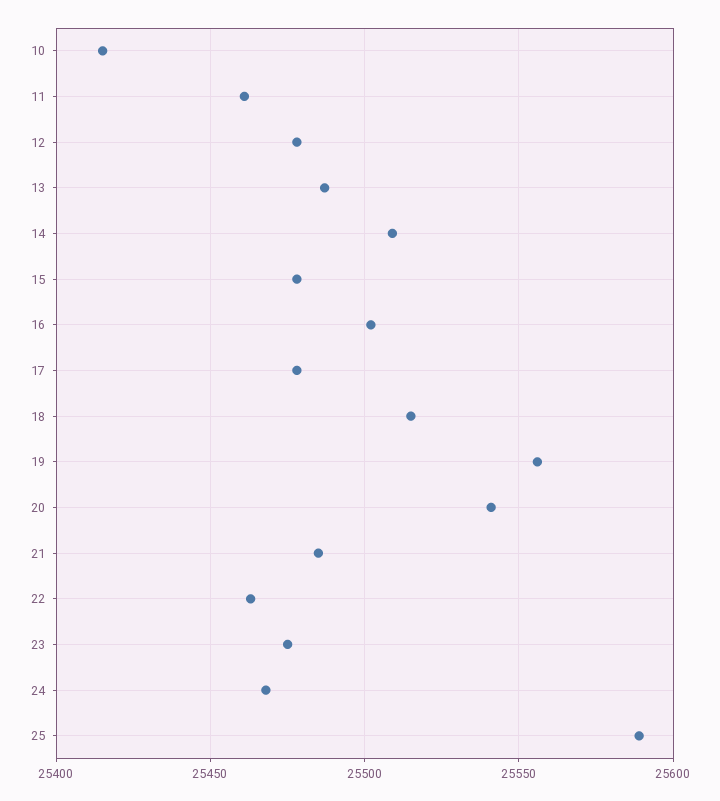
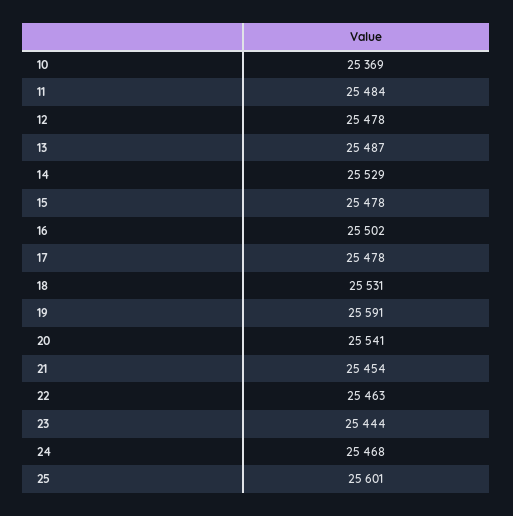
  {
-   "10": 25415,
+   "10": 25369,
-   "11": 25460,
+   "11": 25484,
    "12": 25478,
    "13": 25487,
-   "14": 25510,
+   "14": 25529,
    "15": 25478,
    "16": 25502,
    "17": 25478,
-   "18": 25515,
+   "18": 25531,
-   "19": 25555,
+   "19": 25591,
    "20": 25541,
-   "21": 25485,
+   "21": 25454,
    "22": 25463,
-   "23": 25475,
+   "23": 25444,
    "24": 25468,
-   "25": 25590
+   "25": 25601
  }

